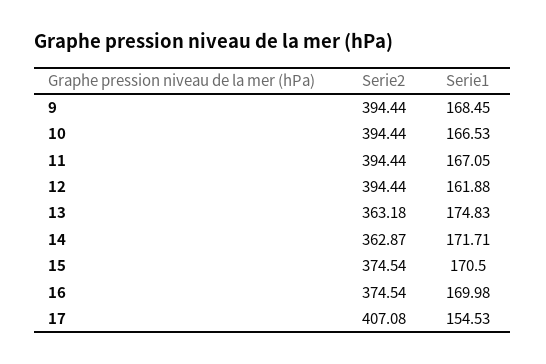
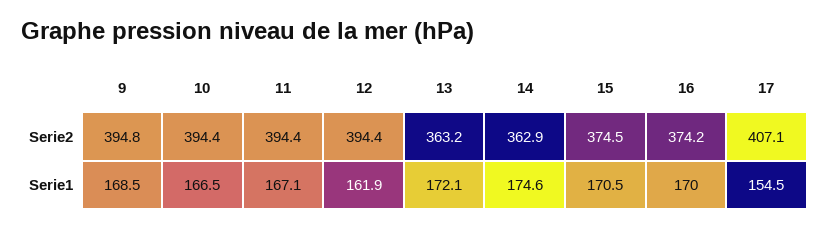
  {
    "Serie2": {
-     "9": 394.44,
+     "9": 394.8,
      "10": 394.44,
      "11": 394.44,
      "12": 394.44,
      "13": 363.18,
      "14": 362.87,
      "15": 374.54,
-     "16": 374.54,
+     "16": 374.2,
      "17": 407.08
    },
    "Serie1": {
      "9": 168.45,
      "10": 166.53,
      "11": 167.05,
      "12": 161.88,
-     "13": 174.83,
+     "13": 172.1,
-     "14": 171.71,
+     "14": 174.6,
      "15": 170.5,
      "16": 169.98,
      "17": 154.53
    }
  }

